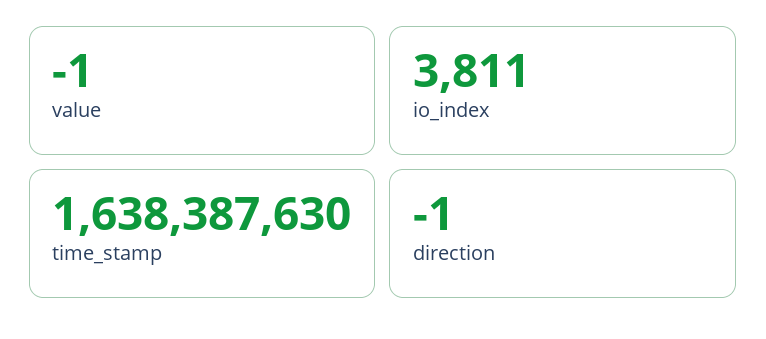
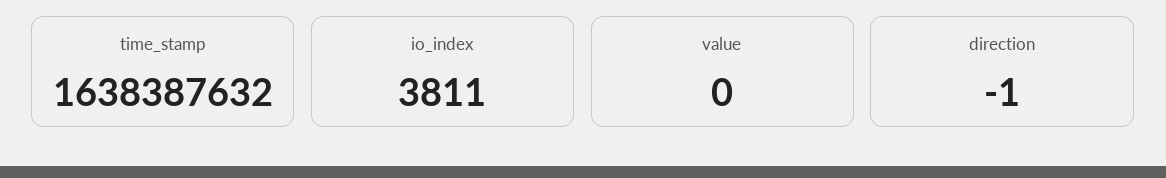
  {
-   "value": -1,
+   "value": 0,
    "io_index": 3811,
-   "time_stamp": 1638387630,
+   "time_stamp": 1638387632,
    "direction": -1
  }

